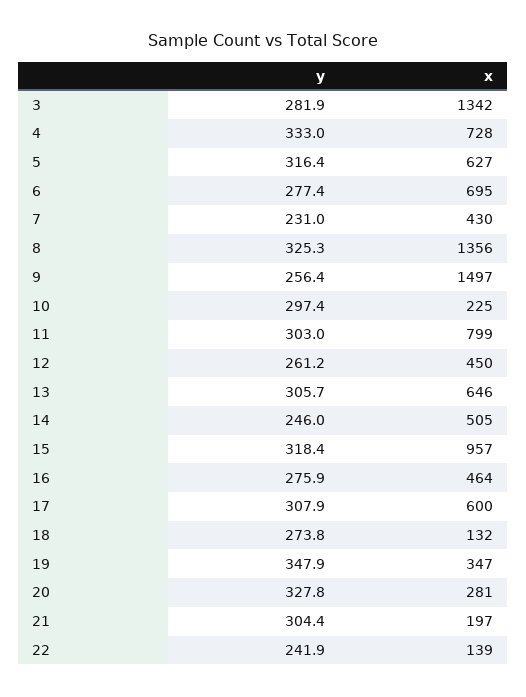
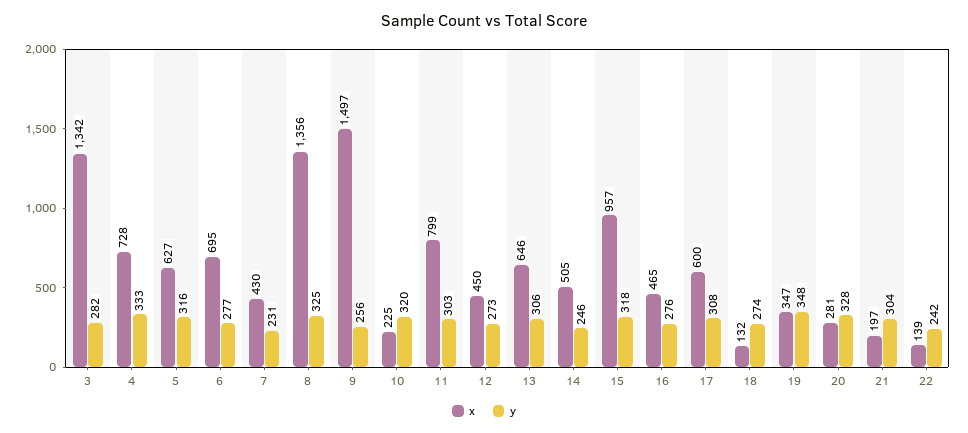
  {
    "y": {
      "3": 281.9,
      "4": 333,
      "5": 316.4,
      "6": 277.4,
      "7": 231,
      "8": 325.3,
      "9": 256.4,
-     "10": 297.4,
+     "10": 320,
      "11": 303,
-     "12": 261.2,
+     "12": 273,
      "13": 305.7,
      "14": 246,
      "15": 318.4,
      "16": 275.9,
      "17": 307.9,
      "18": 273.8,
      "19": 347.9,
      "20": 327.8,
      "21": 304.4,
      "22": 241.9
    },
    "x": {
      "3": 1342,
      "4": 728,
      "5": 627,
      "6": 695,
      "7": 430,
      "8": 1356,
      "9": 1497,
      "10": 225,
      "11": 799,
      "12": 450,
      "13": 646,
      "14": 505,
      "15": 957,
-     "16": 464,
+     "16": 465,
      "17": 600,
      "18": 132,
      "19": 347,
      "20": 281,
      "21": 197,
      "22": 139
    }
  }

